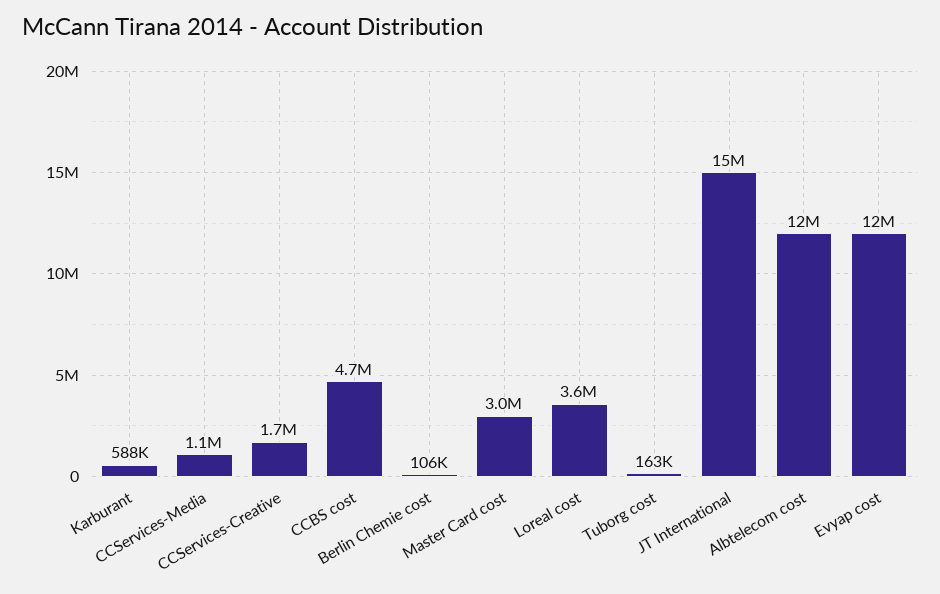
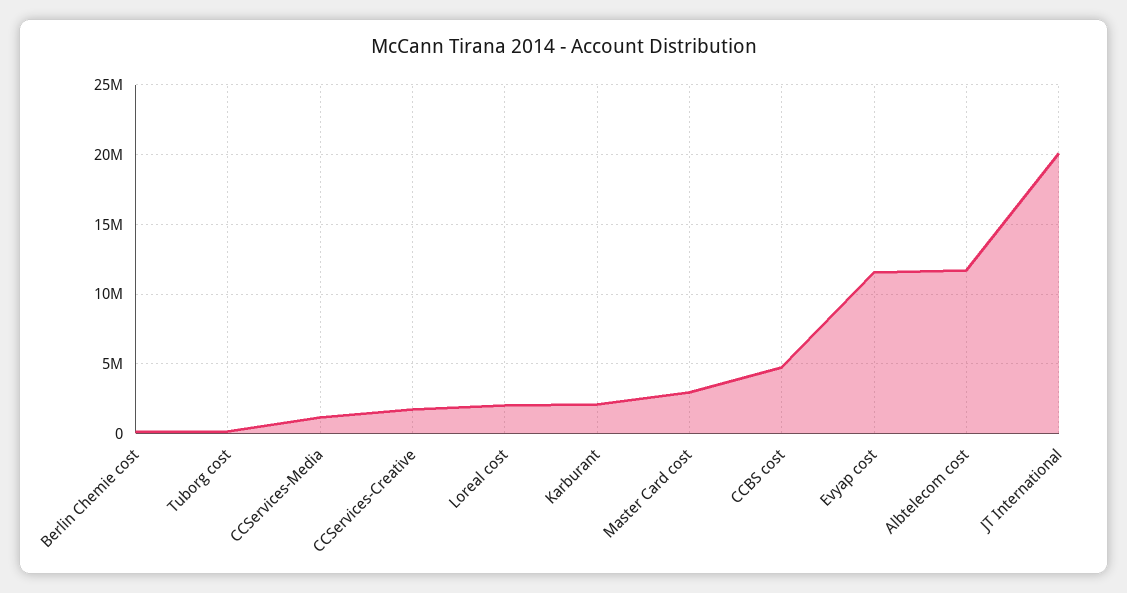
  {
-   "Karburant": 588000,
+   "Karburant": 2000000,
    "CCServices-Media": 1100000,
    "CCServices-Creative": 1700000,
    "CCBS cost": 4700000,
    "Berlin Chemie cost": 106000,
    "Master Card cost": 3000000,
-   "Loreal cost": 3600000,
+   "Loreal cost": 2000000,
    "Tuborg cost": 163000,
-   "JT International": 15000000,
+   "JT International": 20000000,
    "Albtelecom cost": 12000000,
    "Evyap cost": 12000000
  }

